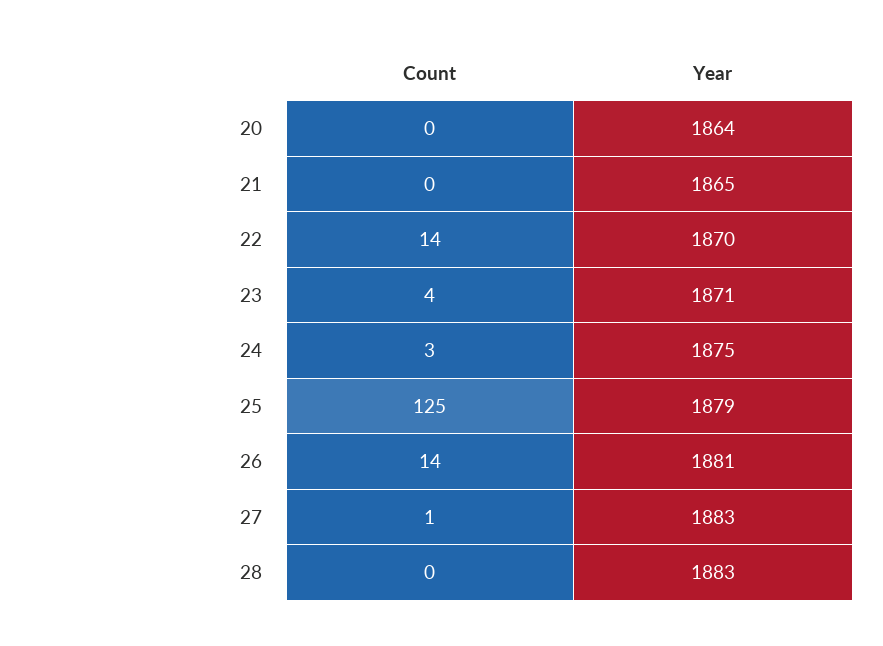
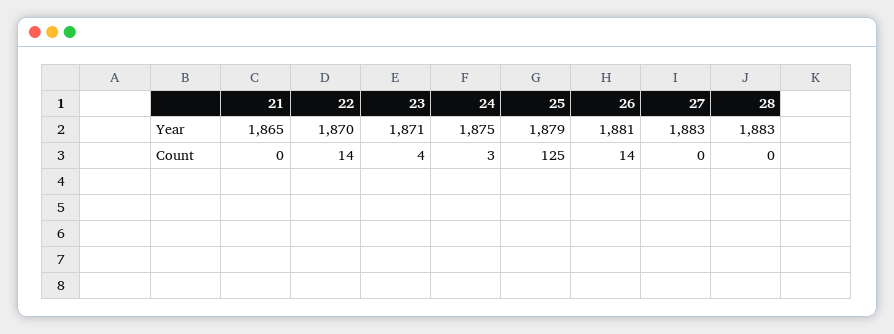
  {
    "Count": {
-     "20": 0,
      "21": 0,
      "22": 14,
      "23": 4,
      "24": 3,
      "25": 125,
      "26": 14,
-     "27": 1,
+     "27": 0,
      "28": 0
    },
    "Year": {
-     "20": 1864,
      "21": 1865,
      "22": 1870,
      "23": 1871,
      "24": 1875,
      "25": 1879,
      "26": 1881,
      "27": 1883,
      "28": 1883
    }
  }

